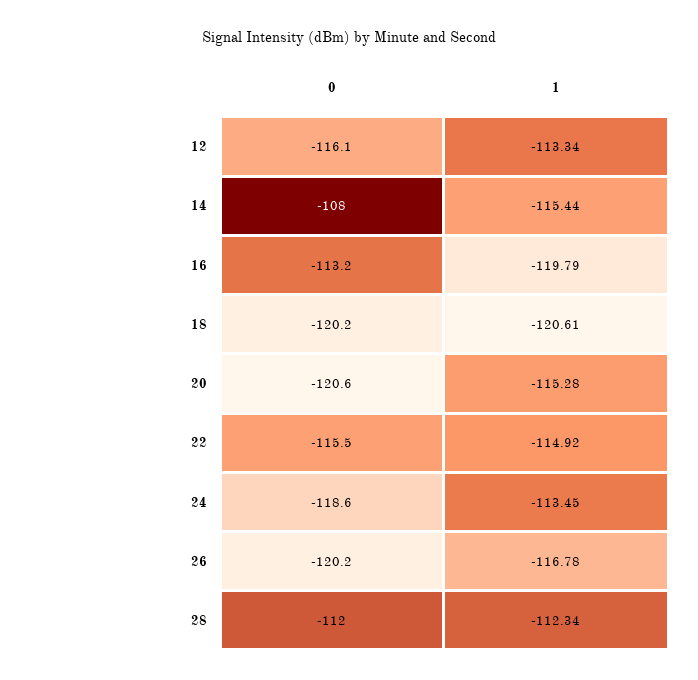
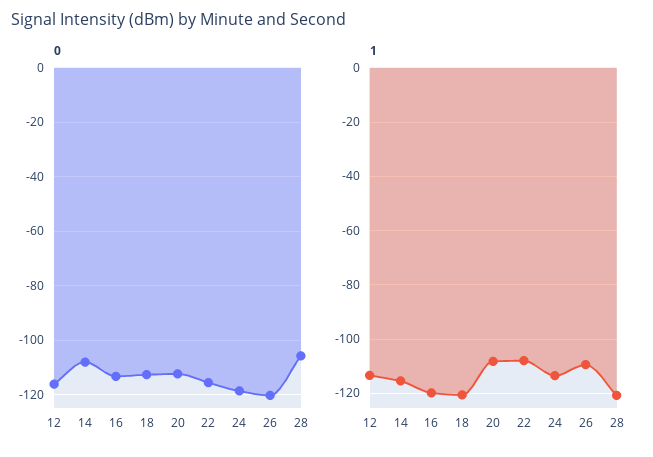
  {
    "0": {
      "12": -116.1,
      "14": -108,
      "16": -113.2,
-     "18": -120.2,
+     "18": -112.5,
-     "20": -120.6,
+     "20": -112.5,
      "22": -115.5,
      "24": -118.6,
      "26": -120.2,
-     "28": -112
+     "28": -105
    },
    "1": {
      "12": -113.34,
      "14": -115.44,
      "16": -119.79,
      "18": -120.61,
-     "20": -115.28,
+     "20": -107.5,
-     "22": -114.92,
+     "22": -107.5,
      "24": -113.45,
-     "26": -116.78,
+     "26": -110,
-     "28": -112.34
+     "28": -120
    }
  }

